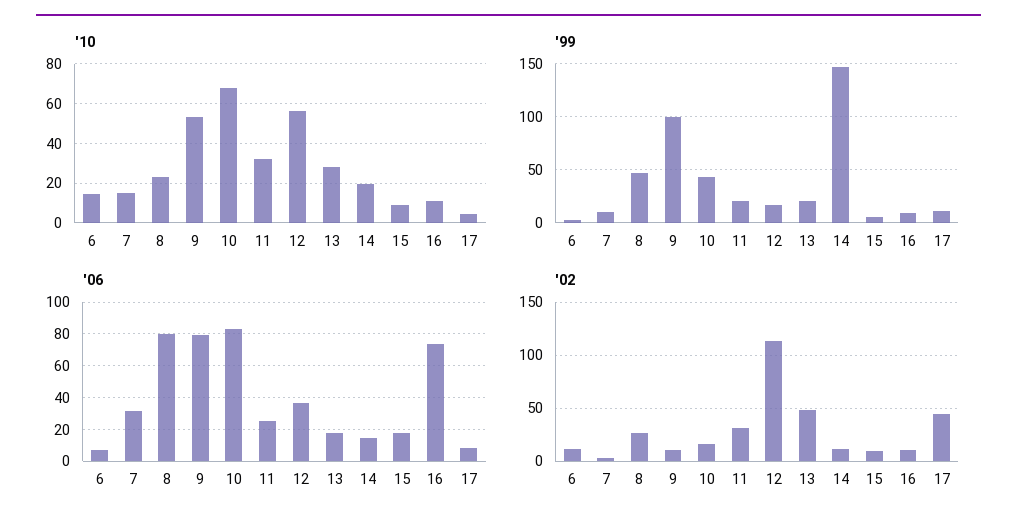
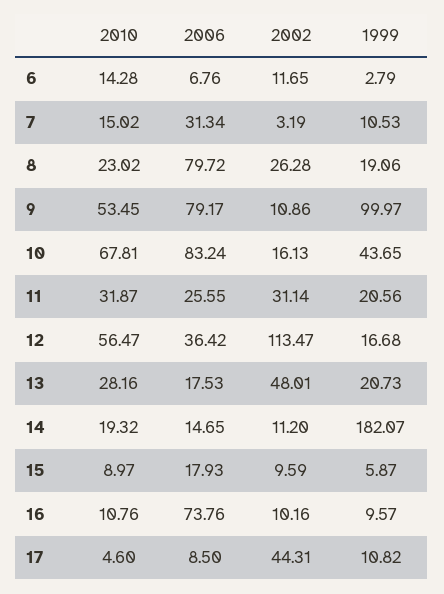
  {
    "'10": {
      "6": 14.28,
      "7": 15.02,
      "8": 23.02,
      "9": 53.45,
      "10": 67.81,
      "11": 31.87,
      "12": 56.47,
      "13": 28.16,
      "14": 19.32,
      "15": 8.97,
      "16": 10.76,
      "17": 4.6
    },
    "'99": {
      "6": 2.79,
      "7": 10.53,
-     "8": 50,
+     "8": 19.06,
      "9": 99.97,
      "10": 43.65,
      "11": 20.56,
      "12": 16.68,
      "13": 20.73,
-     "14": 150,
+     "14": 182.07,
      "15": 5.87,
      "16": 9.57,
      "17": 10.82
    },
    "'06": {
      "6": 6.76,
      "7": 31.34,
      "8": 79.72,
      "9": 79.17,
      "10": 83.24,
      "11": 25.55,
      "12": 36.42,
      "13": 17.53,
      "14": 14.65,
      "15": 17.93,
      "16": 73.76,
      "17": 8.5
    },
    "'02": {
      "6": 11.65,
      "7": 3.19,
      "8": 26.28,
      "9": 10.86,
      "10": 16.13,
      "11": 31.14,
      "12": 113.47,
      "13": 48.01,
      "14": 11.2,
      "15": 9.59,
      "16": 10.16,
      "17": 44.31
    }
  }

